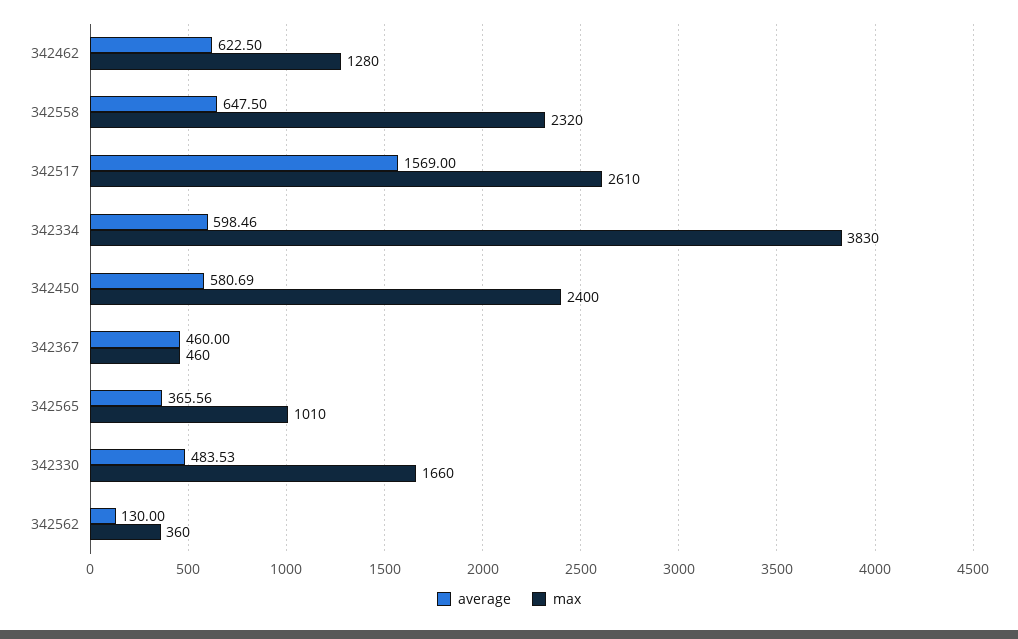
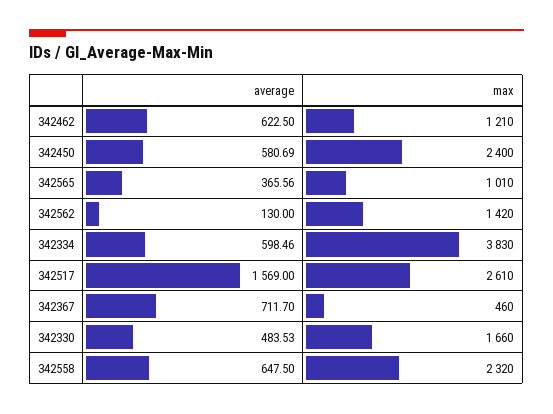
  {
    "average": {
      "342462": 622.5,
      "342558": 647.5,
      "342517": 1569,
      "342334": 598.46,
      "342450": 580.69,
-     "342367": 460,
+     "342367": 711.7,
      "342565": 365.56,
      "342330": 483.53,
      "342562": 130
    },
    "max": {
-     "342462": 1280,
+     "342462": 1210,
      "342558": 2320,
      "342517": 2610,
      "342334": 3830,
      "342450": 2400,
      "342367": 460,
      "342565": 1010,
      "342330": 1660,
-     "342562": 360
+     "342562": 1420
    }
  }

